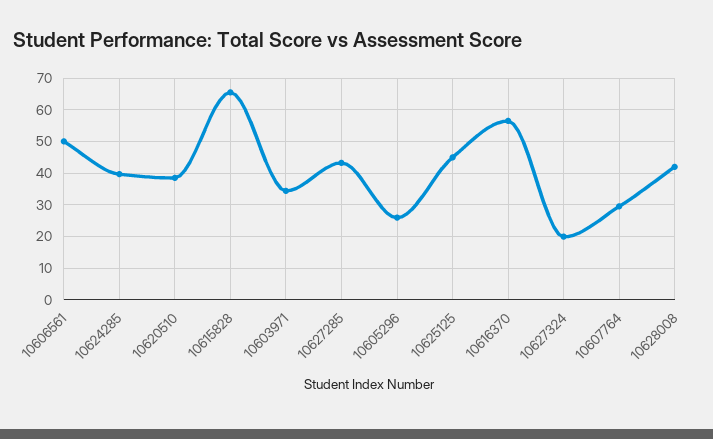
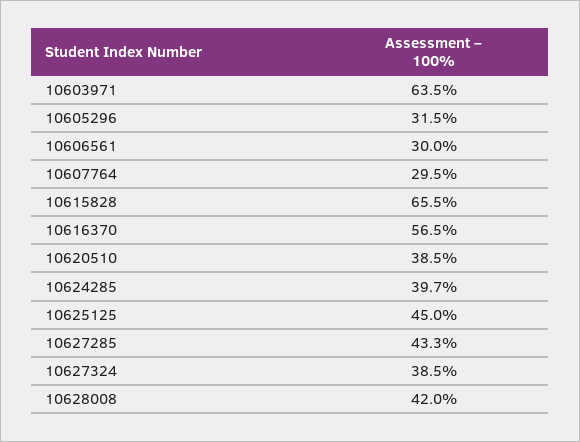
  {
-   "10606561": 50,
+   "10606561": 30,
    "10624285": 39.7,
    "10620510": 38.5,
    "10615828": 65.5,
-   "10603971": 34,
+   "10603971": 63.5,
    "10627285": 43.3,
-   "10605296": 26,
+   "10605296": 31.5,
    "10625125": 45,
    "10616370": 56.5,
-   "10627324": 20,
+   "10627324": 38.5,
    "10607764": 29.5,
    "10628008": 42
  }

